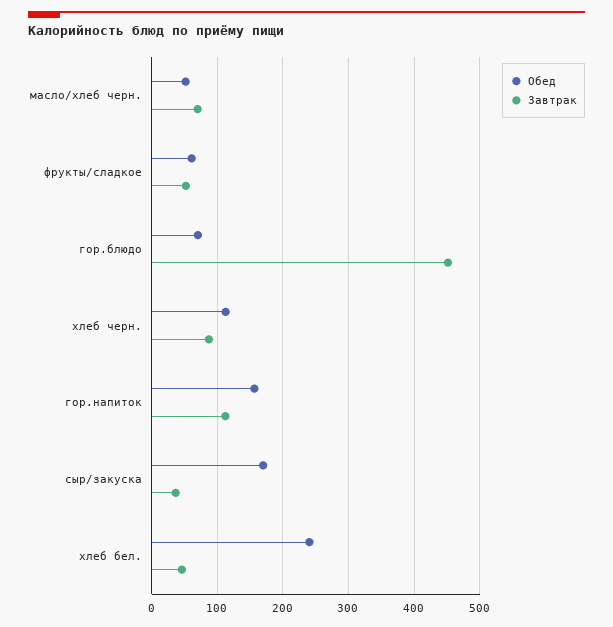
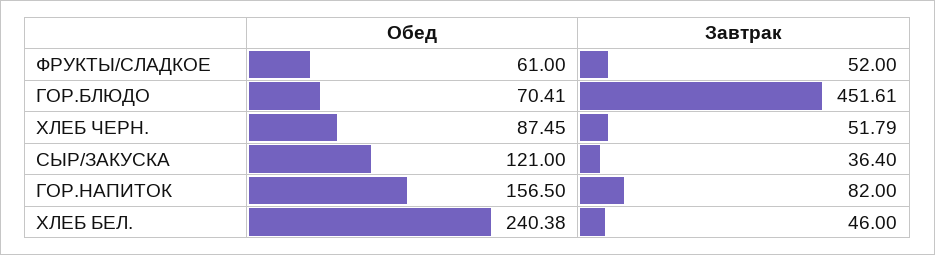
  {
    "Обед": {
-     "масло/хлеб черн.": 50,
      "фрукты/сладкое": 61,
      "гор.блюдо": 70.41,
-     "хлеб черн.": 110,
+     "хлеб черн.": 87.45,
      "гор.напиток": 156.5,
-     "сыр/закуска": 170,
+     "сыр/закуска": 121,
      "хлеб бел.": 240.38
    },
    "Завтрак": {
-     "масло/хлеб черн.": 70,
      "фрукты/сладкое": 52,
      "гор.блюдо": 451.61,
-     "хлеб черн.": 90,
+     "хлеб черн.": 51.79,
-     "гор.напиток": 110,
+     "гор.напиток": 82,
      "сыр/закуска": 36.4,
      "хлеб бел.": 46
    }
  }

